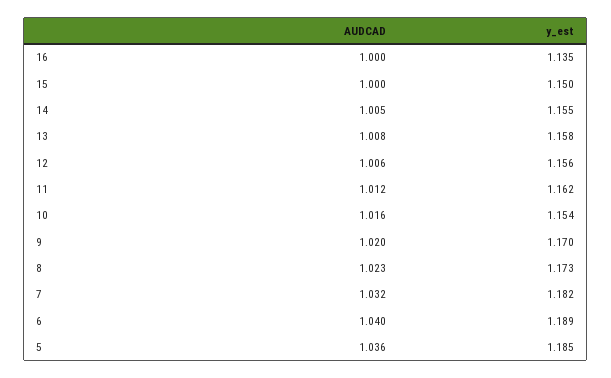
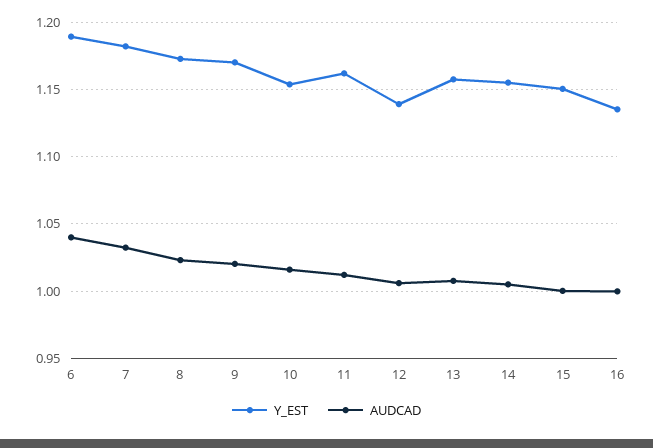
  {
    "AUDCAD": {
      "16": 1,
      "15": 1,
      "14": 1.005,
      "13": 1.008,
      "12": 1.006,
      "11": 1.012,
      "10": 1.016,
      "9": 1.02,
      "8": 1.023,
      "7": 1.032,
-     "6": 1.04,
+     "6": 1.04
-     "5": 1.036
    },
    "y_est": {
      "16": 1.135,
      "15": 1.15,
      "14": 1.155,
      "13": 1.158,
-     "12": 1.156,
+     "12": 1.14,
      "11": 1.162,
      "10": 1.154,
      "9": 1.17,
      "8": 1.173,
      "7": 1.182,
-     "6": 1.189,
+     "6": 1.189
-     "5": 1.185
    }
  }

